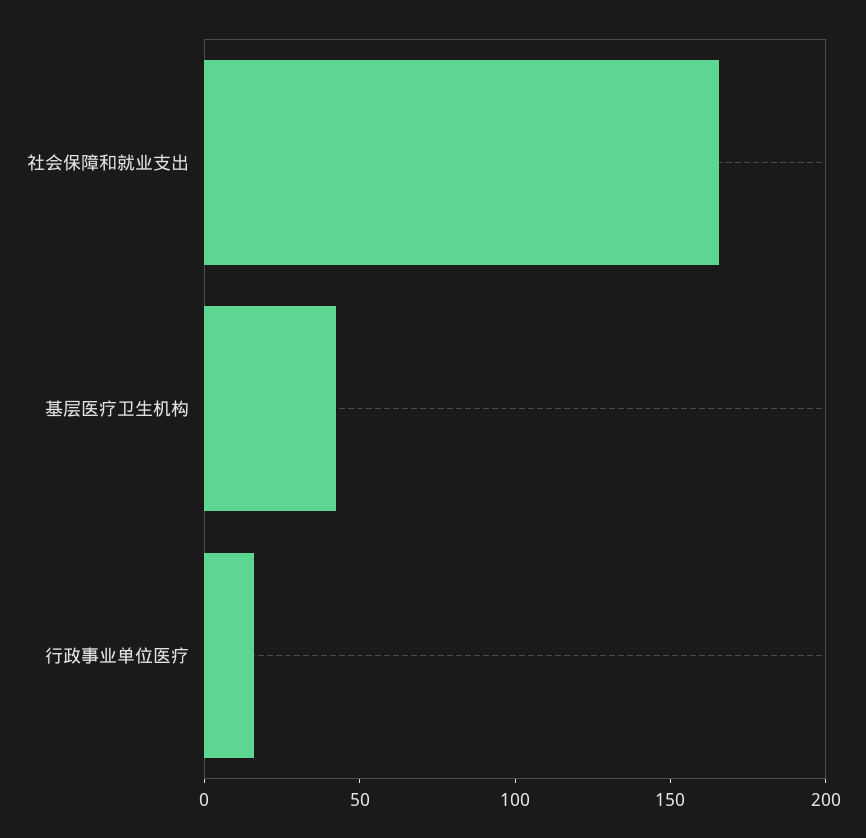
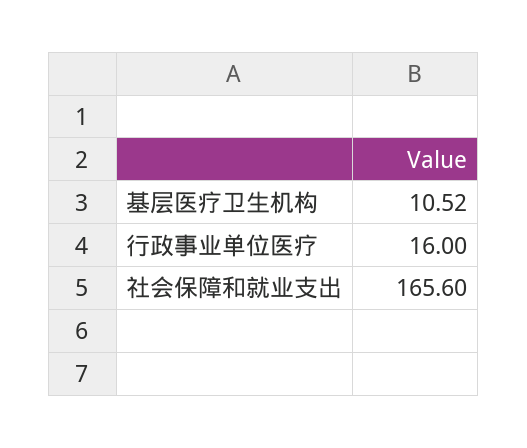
  {
    "社会保障和就业支出": 165.6,
-   "基层医疗卫生机构": 40,
+   "基层医疗卫生机构": 10.52,
    "行政事业单位医疗": 16
  }

